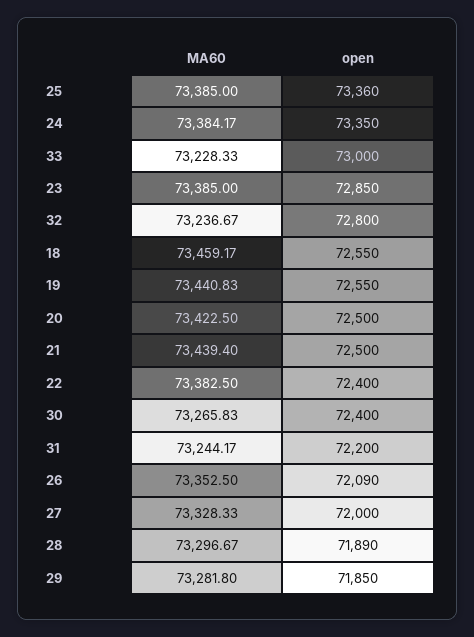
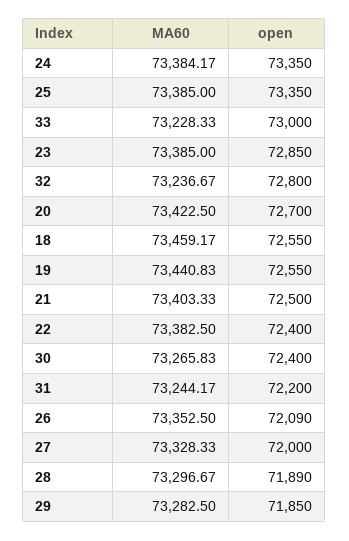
  {
    "MA60": {
      "25": 73385,
      "24": 73384.17,
      "33": 73228.33,
      "23": 73385,
      "32": 73236.67,
      "18": 73459.17,
      "19": 73440.83,
      "20": 73422.5,
-     "21": 73439.4,
+     "21": 73403.33,
      "22": 73382.5,
      "30": 73265.83,
      "31": 73244.17,
      "26": 73352.5,
      "27": 73328.33,
      "28": 73296.67,
-     "29": 73281.8
+     "29": 73282.5
    },
    "open": {
-     "25": 73360,
+     "25": 73350,
      "24": 73350,
      "33": 73000,
      "23": 72850,
      "32": 72800,
      "18": 72550,
      "19": 72550,
-     "20": 72500,
+     "20": 72700,
      "21": 72500,
      "22": 72400,
      "30": 72400,
      "31": 72200,
      "26": 72090,
      "27": 72000,
      "28": 71890,
      "29": 71850
    }
  }

